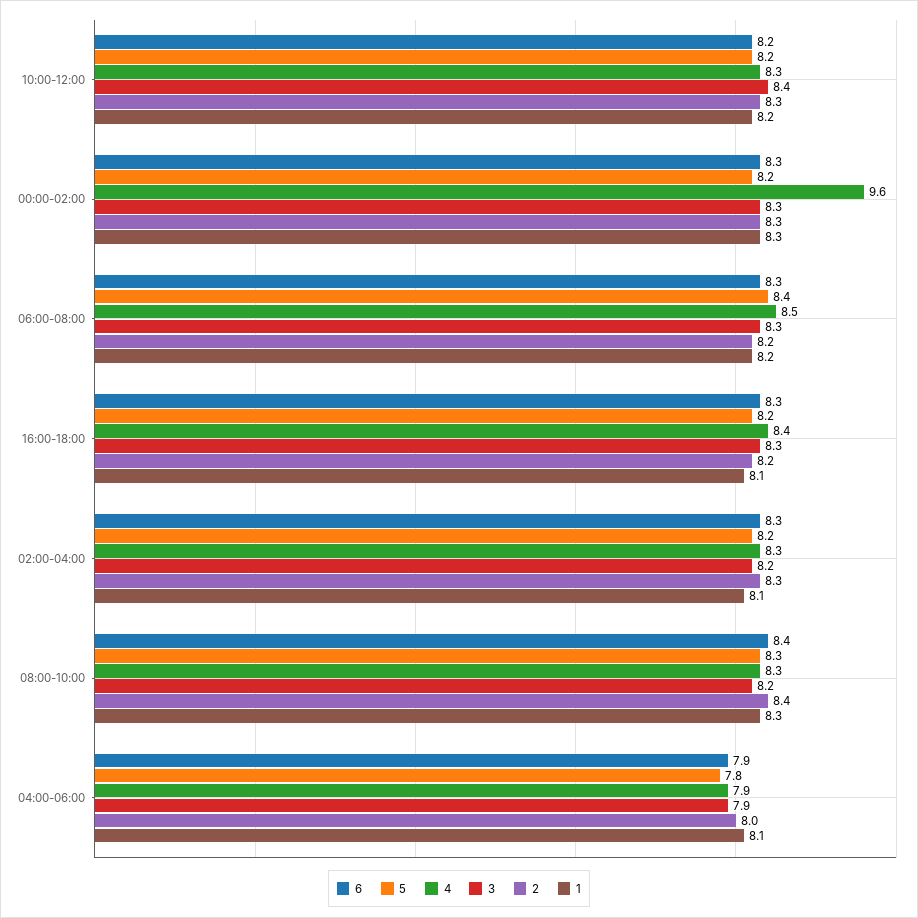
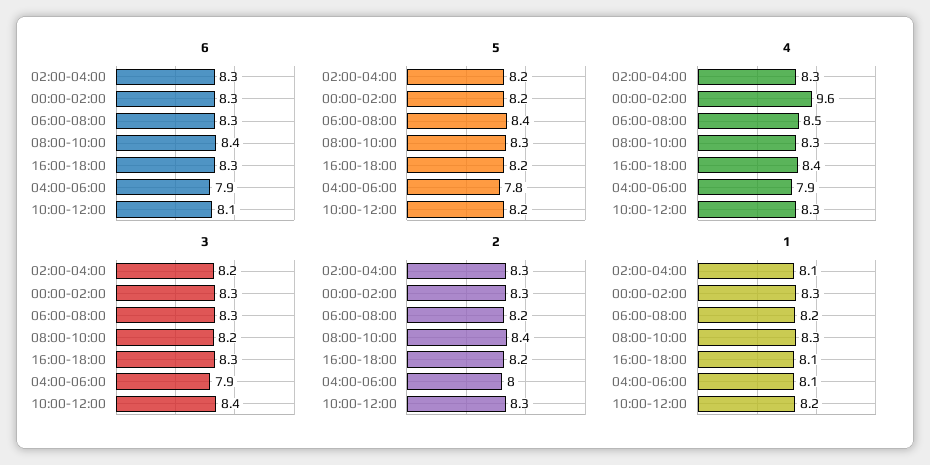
  {
    "6": {
-     "10:00-12:00": 8.2,
+     "10:00-12:00": 8.1,
      "00:00-02:00": 8.3,
      "06:00-08:00": 8.3,
      "16:00-18:00": 8.3,
      "02:00-04:00": 8.3,
      "08:00-10:00": 8.4,
      "04:00-06:00": 7.9
    },
    "5": {
      "10:00-12:00": 8.2,
      "00:00-02:00": 8.2,
      "06:00-08:00": 8.4,
      "16:00-18:00": 8.2,
      "02:00-04:00": 8.2,
      "08:00-10:00": 8.3,
      "04:00-06:00": 7.8
    },
    "4": {
      "10:00-12:00": 8.3,
      "00:00-02:00": 9.6,
      "06:00-08:00": 8.5,
      "16:00-18:00": 8.4,
      "02:00-04:00": 8.3,
      "08:00-10:00": 8.3,
      "04:00-06:00": 7.9
    },
    "3": {
      "10:00-12:00": 8.4,
      "00:00-02:00": 8.3,
      "06:00-08:00": 8.3,
      "16:00-18:00": 8.3,
      "02:00-04:00": 8.2,
      "08:00-10:00": 8.2,
      "04:00-06:00": 7.9
    },
    "2": {
      "10:00-12:00": 8.3,
      "00:00-02:00": 8.3,
      "06:00-08:00": 8.2,
      "16:00-18:00": 8.2,
      "02:00-04:00": 8.3,
      "08:00-10:00": 8.4,
      "04:00-06:00": 8
    },
    "1": {
      "10:00-12:00": 8.2,
      "00:00-02:00": 8.3,
      "06:00-08:00": 8.2,
      "16:00-18:00": 8.1,
      "02:00-04:00": 8.1,
      "08:00-10:00": 8.3,
      "04:00-06:00": 8.1
    }
  }

